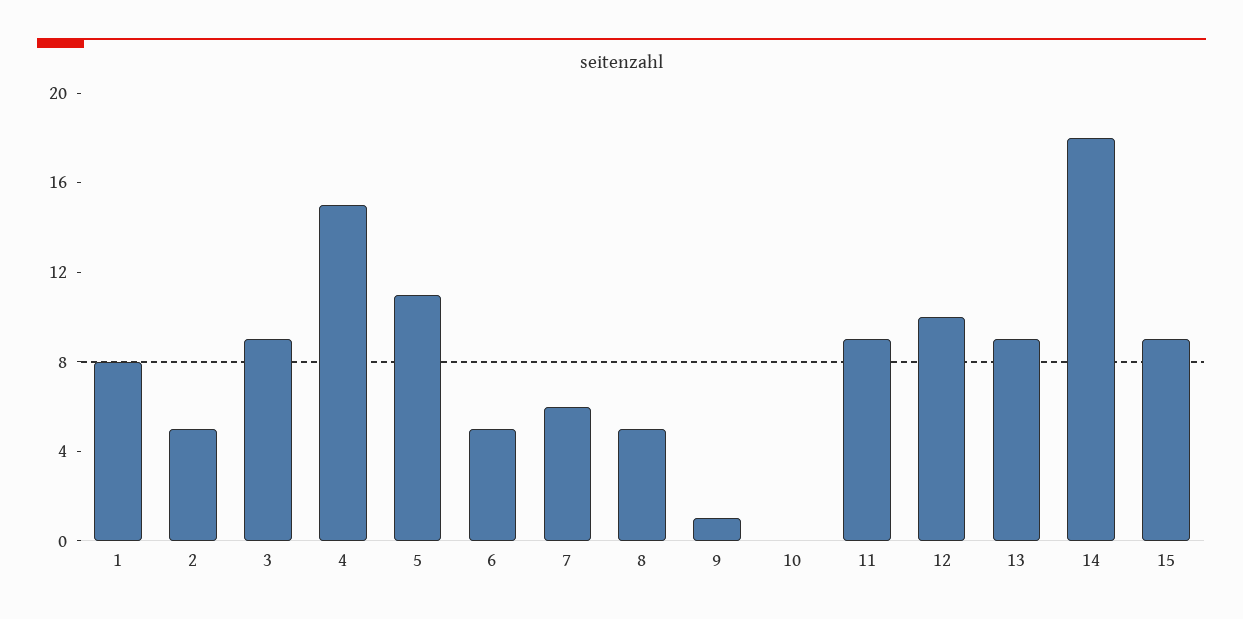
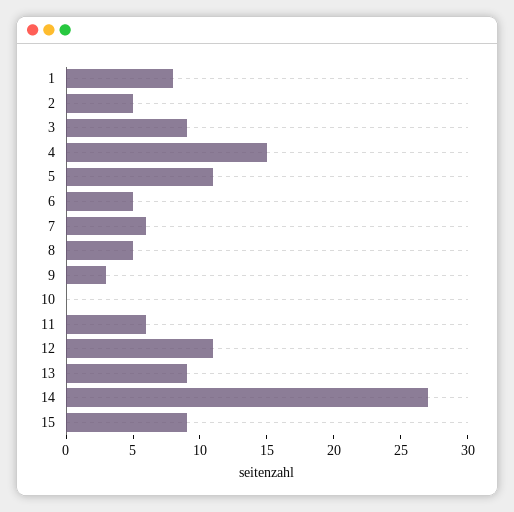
  {
    "1": 8,
    "2": 5,
    "3": 9,
    "4": 15,
    "5": 11,
    "6": 5,
    "7": 6,
    "8": 5,
-   "9": 1,
+   "9": 3,
    "10": 0,
-   "11": 9,
+   "11": 6,
-   "12": 10,
+   "12": 11,
    "13": 9,
-   "14": 18,
+   "14": 27,
    "15": 9
  }

